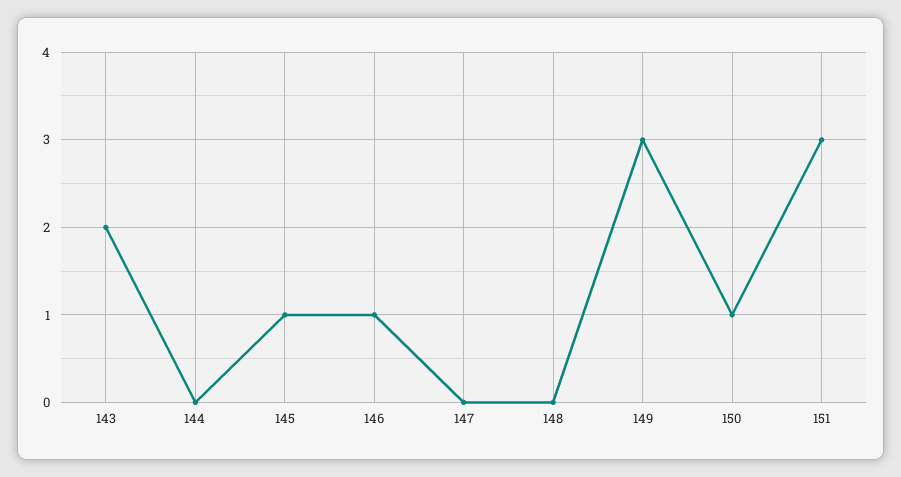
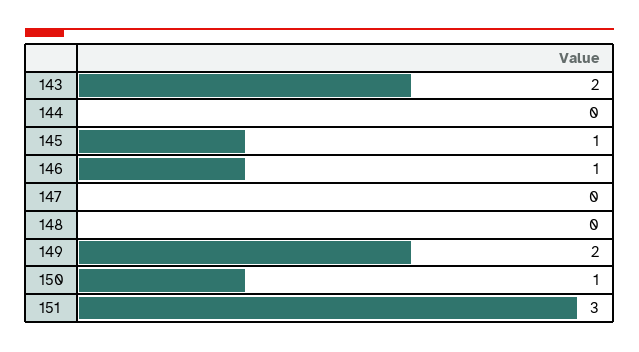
  {
    "143": 2,
    "144": 0,
    "145": 1,
    "146": 1,
    "147": 0,
    "148": 0,
-   "149": 3,
+   "149": 2,
    "150": 1,
    "151": 3
  }

